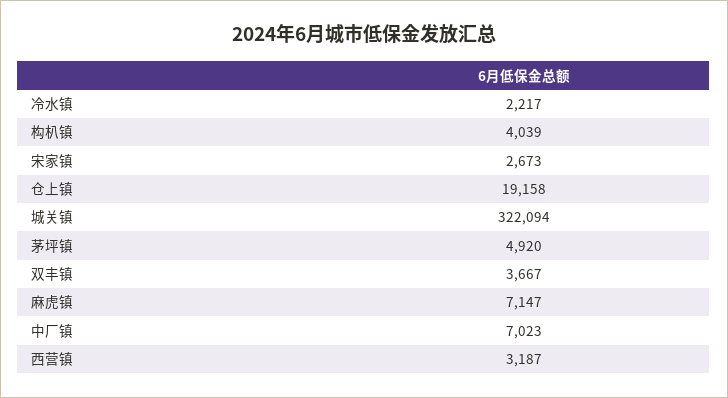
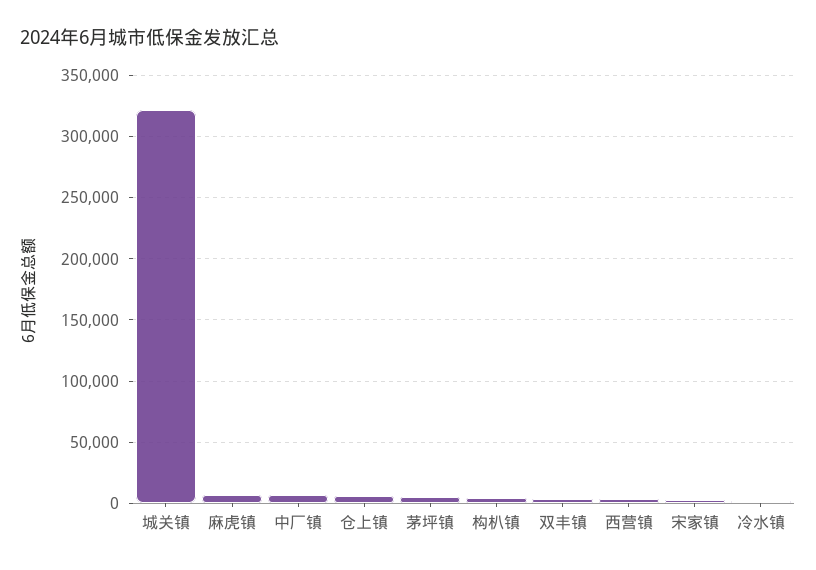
  {
    "冷水镇": 2217,
    "构朳镇": 4039,
    "宋家镇": 2673,
-   "仓上镇": 19158,
+   "仓上镇": 5000,
    "城关镇": 322094,
    "茅坪镇": 4920,
    "双丰镇": 3667,
    "麻虎镇": 7147,
    "中厂镇": 7023,
    "西营镇": 3187
  }

